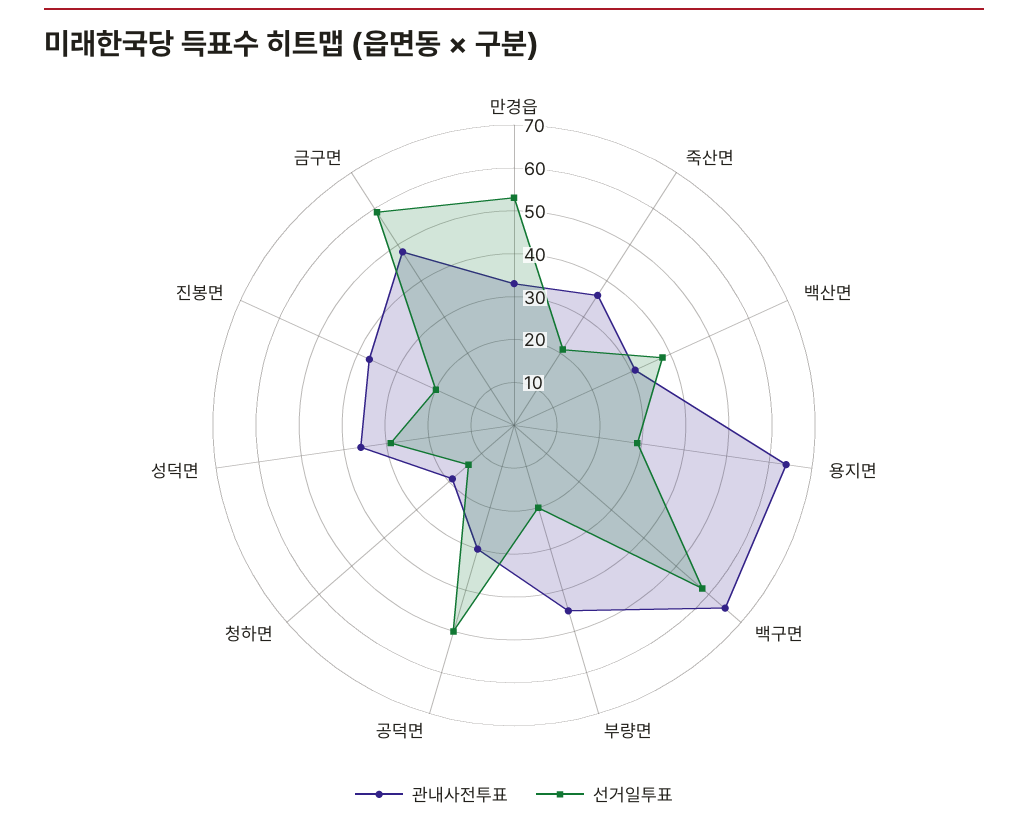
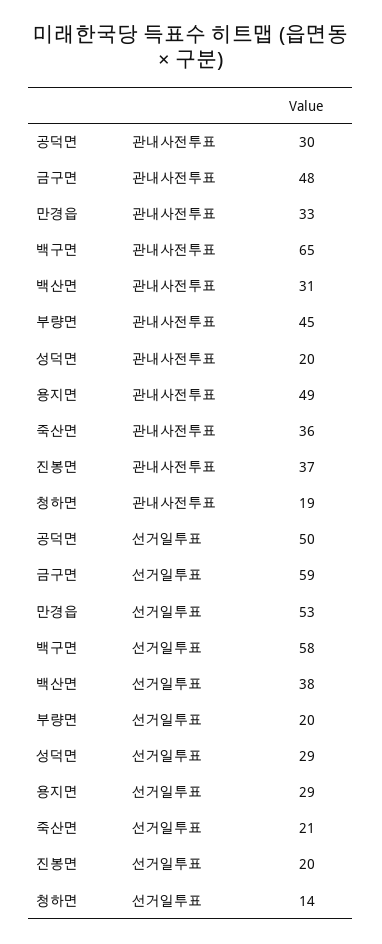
  {
    "관내사전투표": {
      "만경읍": 33,
      "죽산면": 36,
      "백산면": 31,
-     "용지면": 65,
+     "용지면": 49,
      "백구면": 65,
      "부량면": 45,
      "공덕면": 30,
      "청하면": 19,
-     "성덕면": 35,
+     "성덕면": 20,
      "진봉면": 37,
      "금구면": 48
    },
    "선거일투표": {
      "만경읍": 53,
      "죽산면": 21,
      "백산면": 38,
      "용지면": 29,
      "백구면": 58,
      "부량면": 20,
      "공덕면": 50,
      "청하면": 14,
      "성덕면": 29,
      "진봉면": 20,
      "금구면": 59
    }
  }

